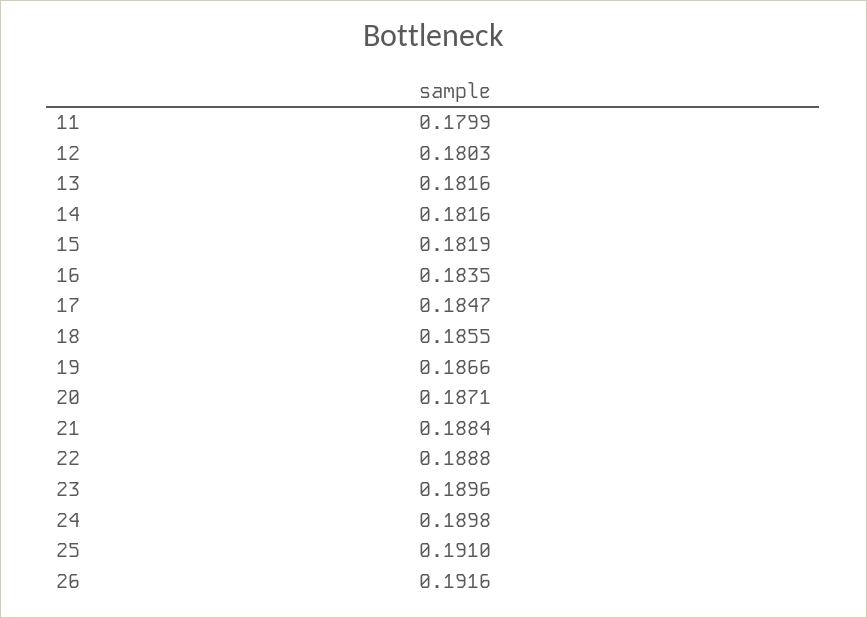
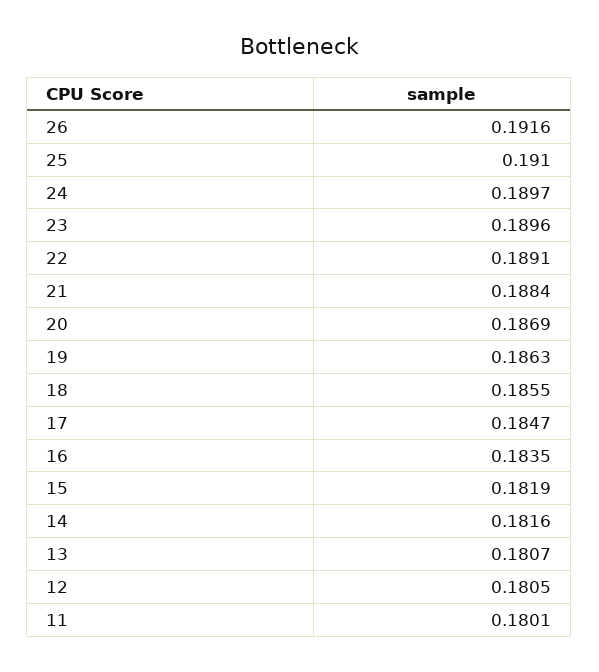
  {
-   "11": 0.1799,
+   "11": 0.1801,
-   "12": 0.1803,
+   "12": 0.1805,
-   "13": 0.1816,
+   "13": 0.1807,
    "14": 0.1816,
    "15": 0.1819,
    "16": 0.1835,
    "17": 0.1847,
    "18": 0.1855,
-   "19": 0.1866,
+   "19": 0.1863,
-   "20": 0.1871,
+   "20": 0.1869,
    "21": 0.1884,
-   "22": 0.1888,
+   "22": 0.1891,
    "23": 0.1896,
-   "24": 0.1898,
+   "24": 0.1897,
    "25": 0.191,
    "26": 0.1916
  }

